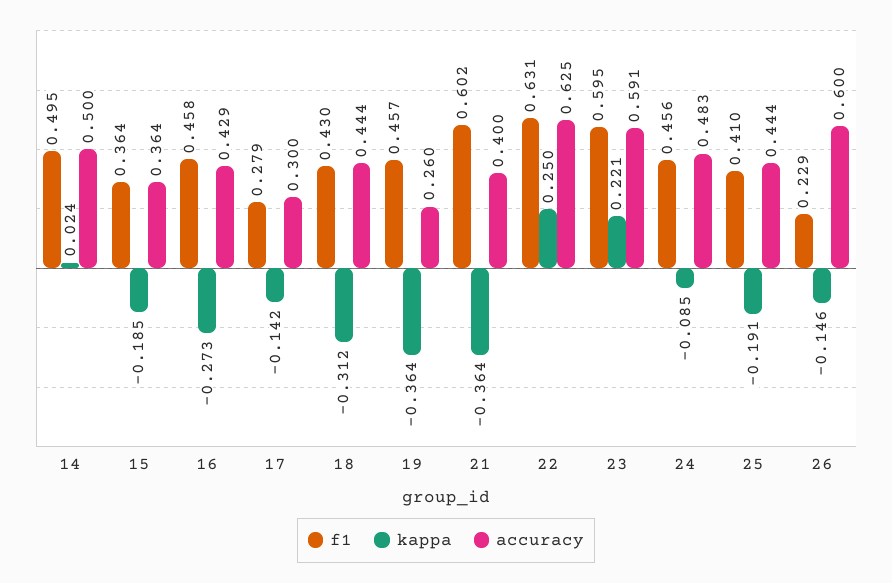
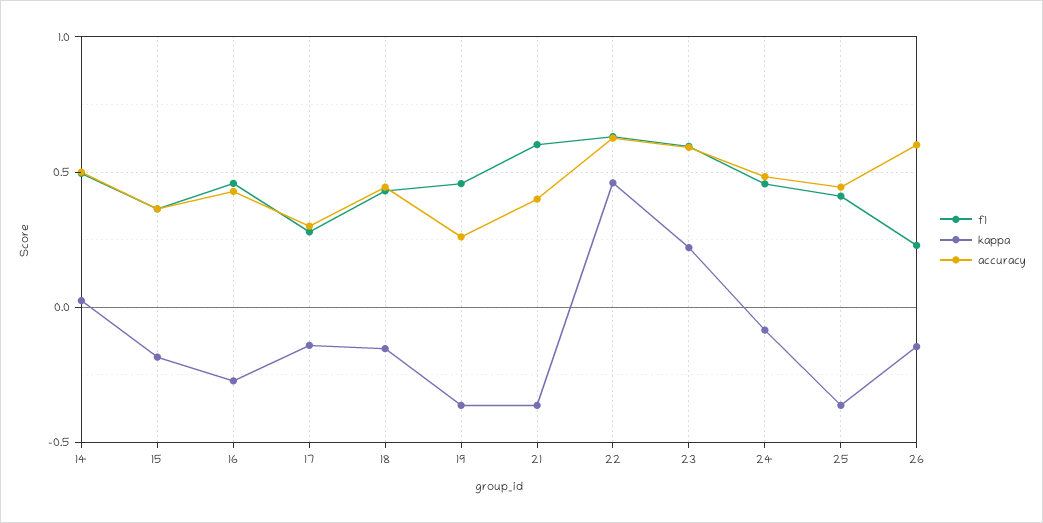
  {
    "f1": {
      "14": 0.495,
      "15": 0.364,
      "16": 0.458,
      "17": 0.279,
      "18": 0.43,
      "19": 0.457,
      "21": 0.602,
      "22": 0.631,
      "23": 0.595,
      "24": 0.456,
      "25": 0.41,
      "26": 0.229
    },
    "kappa": {
      "14": 0.024,
      "15": -0.185,
      "16": -0.273,
      "17": -0.142,
-     "18": -0.312,
+     "18": -0.15,
      "19": -0.364,
      "21": -0.364,
-     "22": 0.25,
+     "22": 0.45,
      "23": 0.221,
      "24": -0.085,
-     "25": -0.191,
+     "25": -0.35,
      "26": -0.146
    },
    "accuracy": {
      "14": 0.5,
      "15": 0.364,
      "16": 0.429,
      "17": 0.3,
      "18": 0.444,
      "19": 0.26,
      "21": 0.4,
      "22": 0.625,
      "23": 0.591,
      "24": 0.483,
      "25": 0.444,
      "26": 0.6
    }
  }

